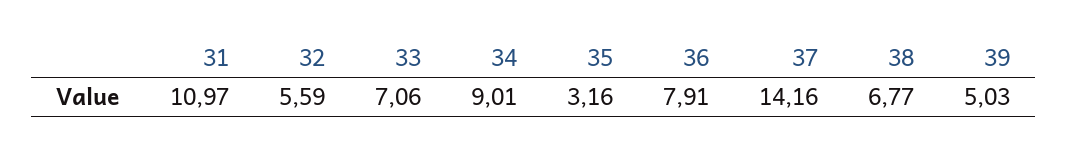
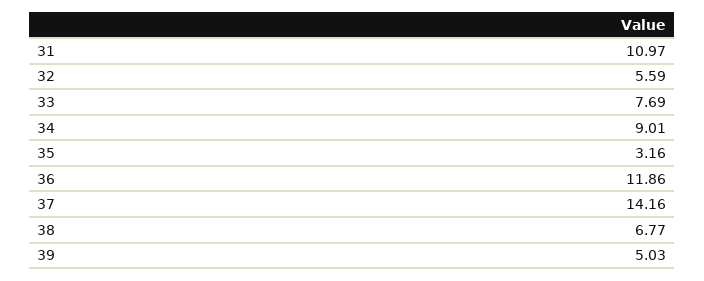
  {
    "31": 10.97,
    "32": 5.59,
-   "33": 7.06,
+   "33": 7.69,
    "34": 9.01,
    "35": 3.16,
-   "36": 7.91,
+   "36": 11.86,
    "37": 14.16,
    "38": 6.77,
    "39": 5.03
  }

